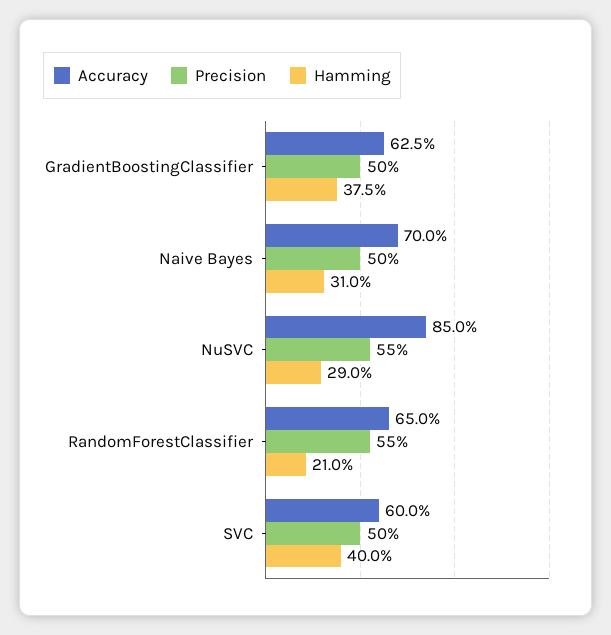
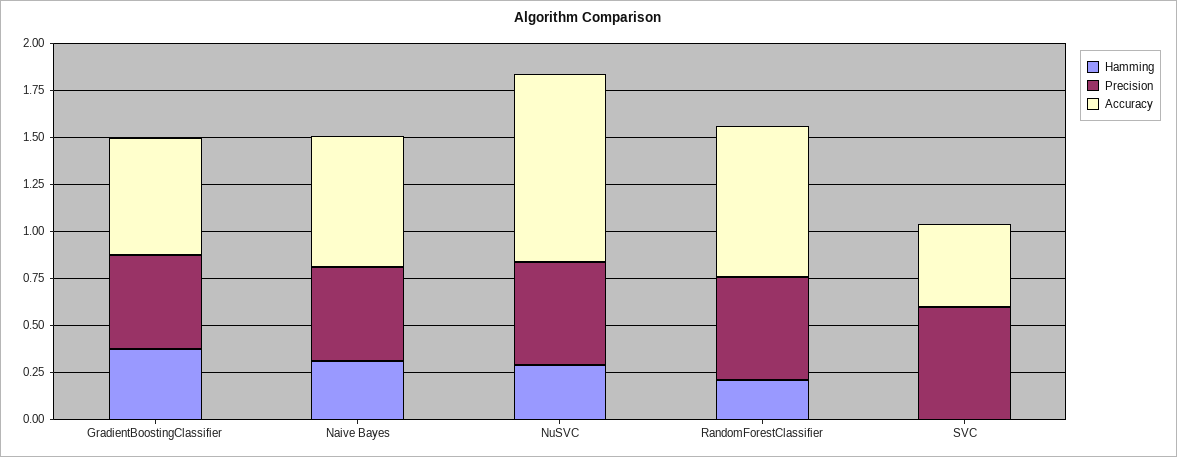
  {
    "Accuracy": {
      "GradientBoostingClassifier": 0.625,
      "Naive Bayes": 0.7,
-     "NuSVC": 0.85,
+     "NuSVC": 1,
-     "RandomForestClassifier": 0.65,
+     "RandomForestClassifier": 0.8,
-     "SVC": 0.6
+     "SVC": 0.45
    },
    "Precision": {
      "GradientBoostingClassifier": 0.5,
      "Naive Bayes": 0.5,
      "NuSVC": 0.55,
      "RandomForestClassifier": 0.55,
-     "SVC": 0.5
+     "SVC": 0.6
    },
    "Hamming": {
      "GradientBoostingClassifier": 0.375,
      "Naive Bayes": 0.31,
      "NuSVC": 0.29,
      "RandomForestClassifier": 0.21,
-     "SVC": 0.4
+     "SVC": 0
    }
  }

